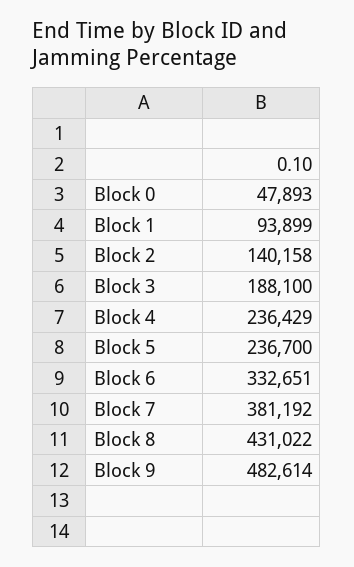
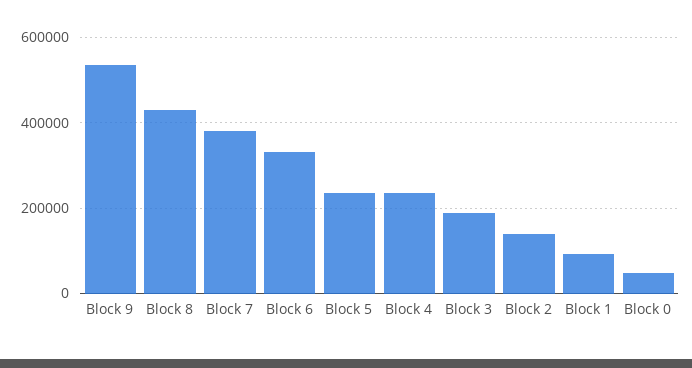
  {
    "Block 0": 47893,
    "Block 1": 93899,
    "Block 2": 140158,
    "Block 3": 188100,
    "Block 4": 236429,
    "Block 5": 236700,
    "Block 6": 332651,
    "Block 7": 381192,
    "Block 8": 431022,
-   "Block 9": 482614
+   "Block 9": 540000
  }

